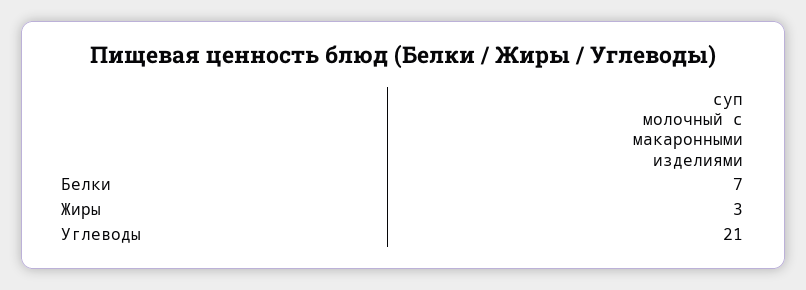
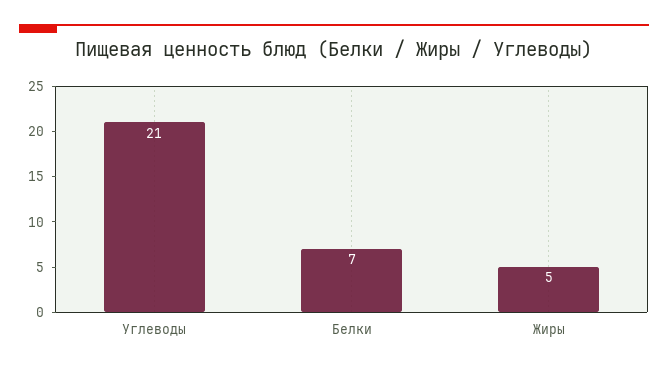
  {
    "Белки": 7,
-   "Жиры": 3,
+   "Жиры": 5,
    "Углеводы": 21
  }

